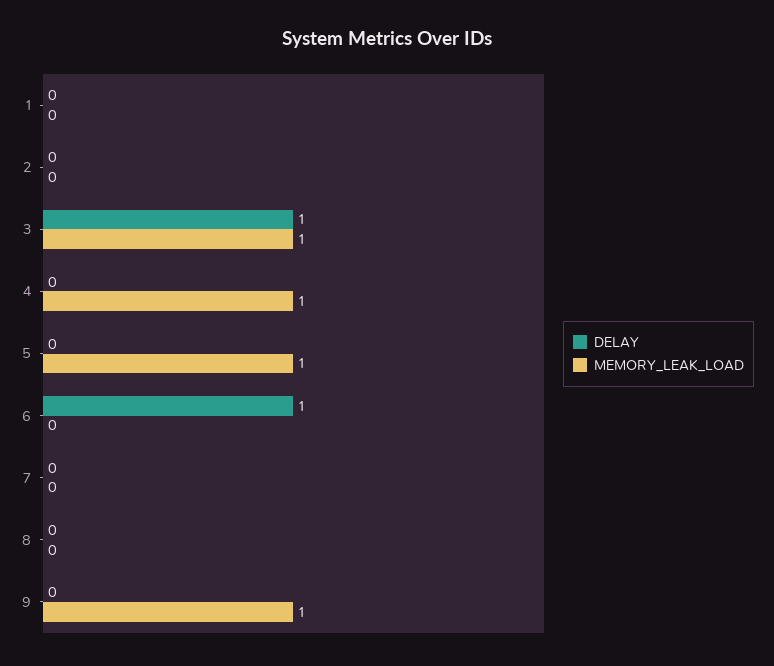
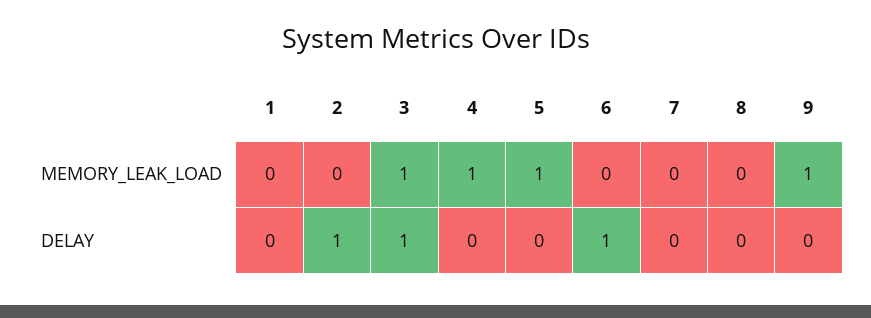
  {
    "DELAY": {
      "1": 0,
-     "2": 0,
+     "2": 1,
      "3": 1,
      "4": 0,
      "5": 0,
      "6": 1,
      "7": 0,
      "8": 0,
      "9": 0
    },
    "MEMORY_LEAK_LOAD": {
      "1": 0,
      "2": 0,
      "3": 1,
      "4": 1,
      "5": 1,
      "6": 0,
      "7": 0,
      "8": 0,
      "9": 1
    }
  }

